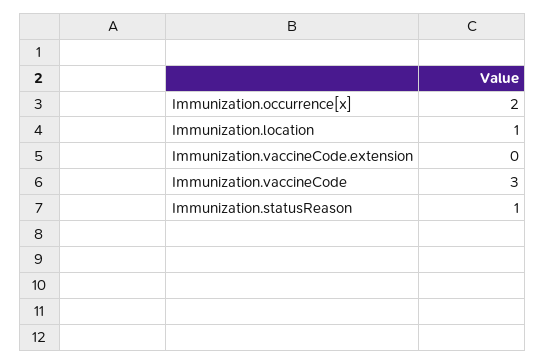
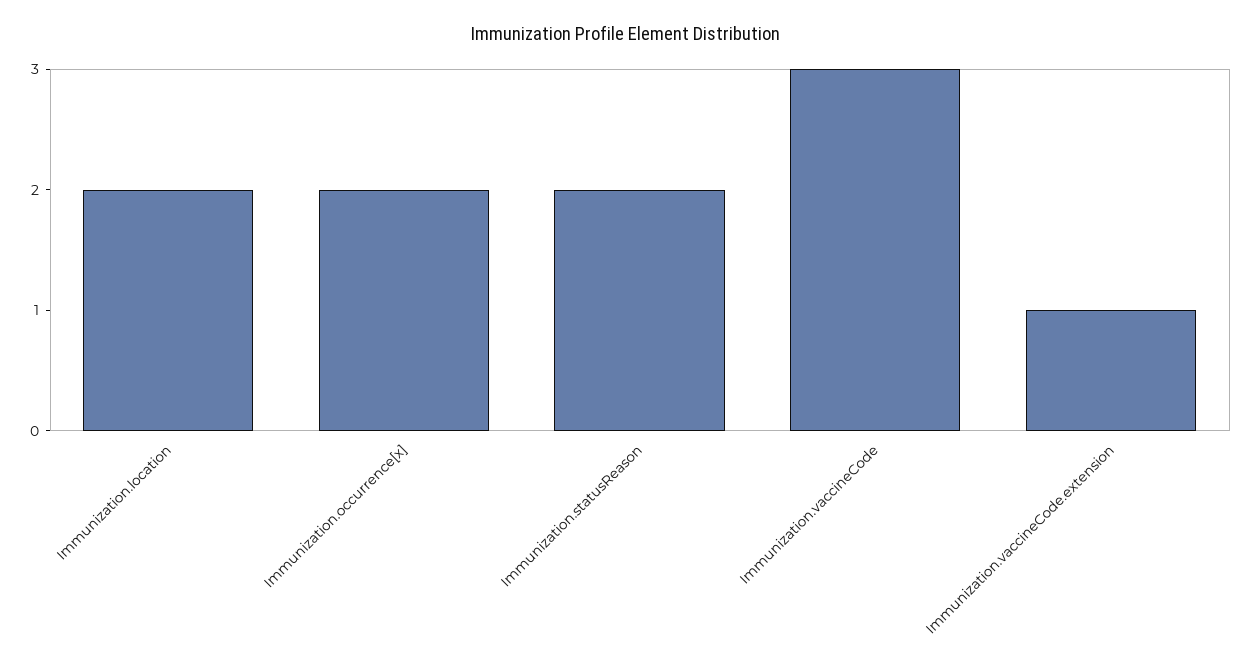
  {
    "Immunization.occurrence[x]": 2,
-   "Immunization.location": 1,
+   "Immunization.location": 2,
-   "Immunization.vaccineCode.extension": 0,
+   "Immunization.vaccineCode.extension": 1,
    "Immunization.vaccineCode": 3,
-   "Immunization.statusReason": 1
+   "Immunization.statusReason": 2
  }

